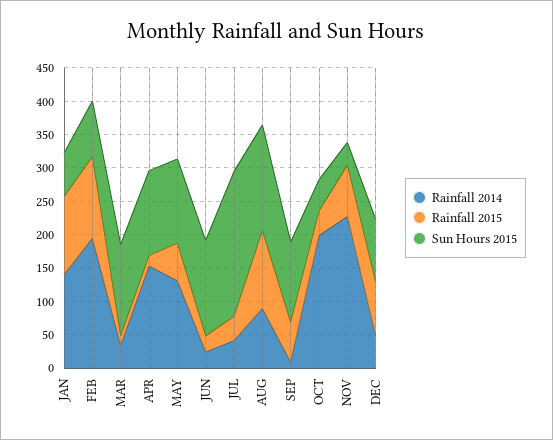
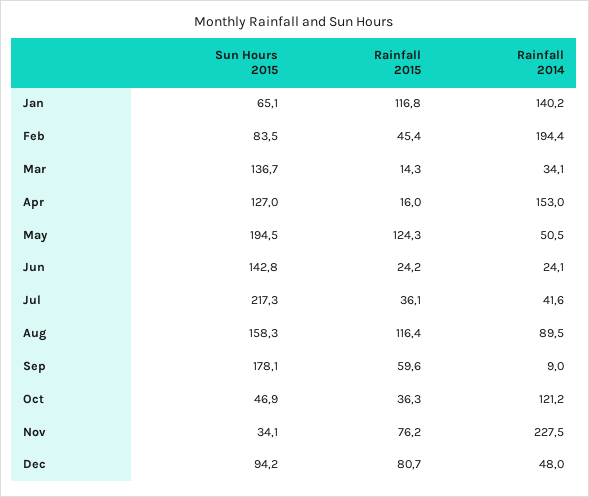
  {
    "Rainfall 2014": {
      "JAN": 140.2,
      "FEB": 194.4,
      "MAR": 34.1,
      "APR": 153,
-     "MAY": 125,
+     "MAY": 50.5,
      "JUN": 24.1,
      "JUL": 41.6,
      "AUG": 89.5,
      "SEP": 9,
-     "OCT": 200,
+     "OCT": 121.2,
      "NOV": 227.5,
      "DEC": 48
    },
    "Rainfall 2015": {
      "JAN": 116.8,
-     "FEB": 125,
+     "FEB": 45.4,
      "MAR": 14.3,
      "APR": 16,
-     "MAY": 50,
+     "MAY": 124.3,
      "JUN": 24.2,
      "JUL": 36.1,
      "AUG": 116.4,
      "SEP": 59.6,
      "OCT": 36.3,
      "NOV": 76.2,
      "DEC": 80.7
    },
    "Sun Hours 2015": {
      "JAN": 65.1,
      "FEB": 83.5,
      "MAR": 136.7,
      "APR": 127,
-     "MAY": 125,
+     "MAY": 194.5,
      "JUN": 142.8,
      "JUL": 217.3,
      "AUG": 158.3,
-     "SEP": 125,
+     "SEP": 178.1,
      "OCT": 46.9,
      "NOV": 34.1,
      "DEC": 94.2
    }
  }

